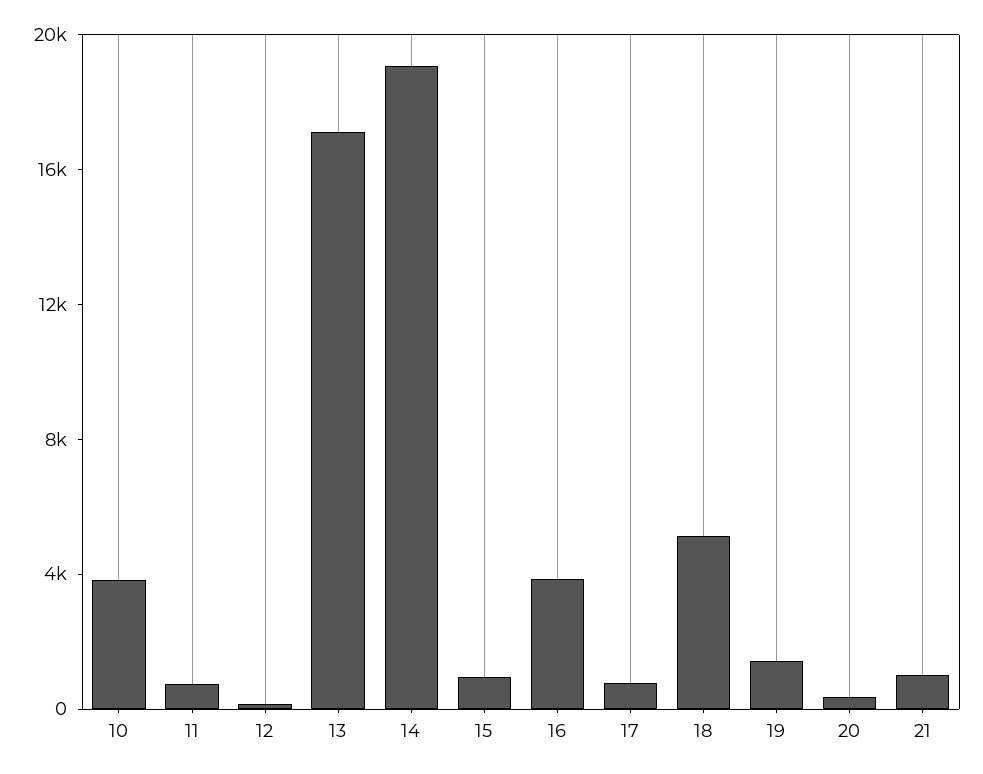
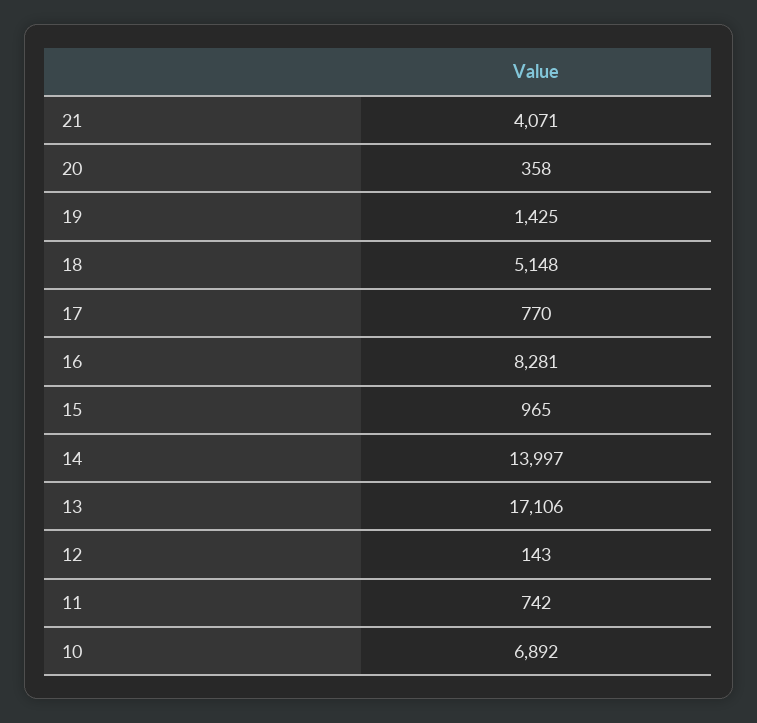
  {
-   "10": 4000,
+   "10": 6892,
    "11": 742,
    "12": 143,
    "13": 17106,
-   "14": 19000,
+   "14": 13997,
    "15": 965,
-   "16": 4000,
+   "16": 8281,
    "17": 770,
    "18": 5148,
    "19": 1425,
    "20": 358,
-   "21": 1000
+   "21": 4071
  }

